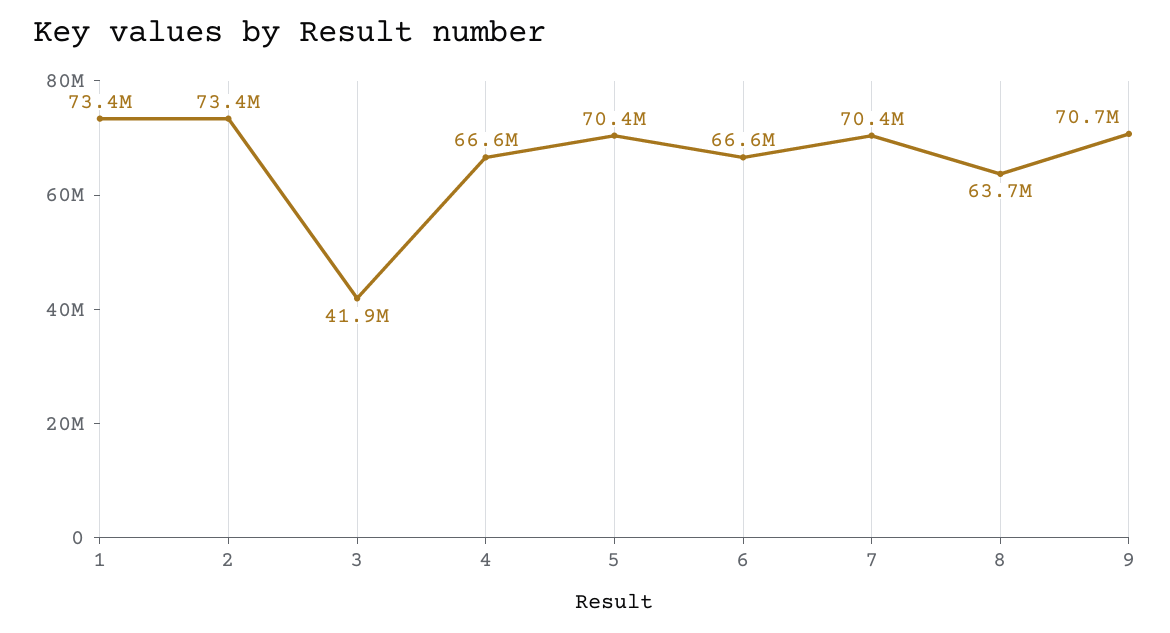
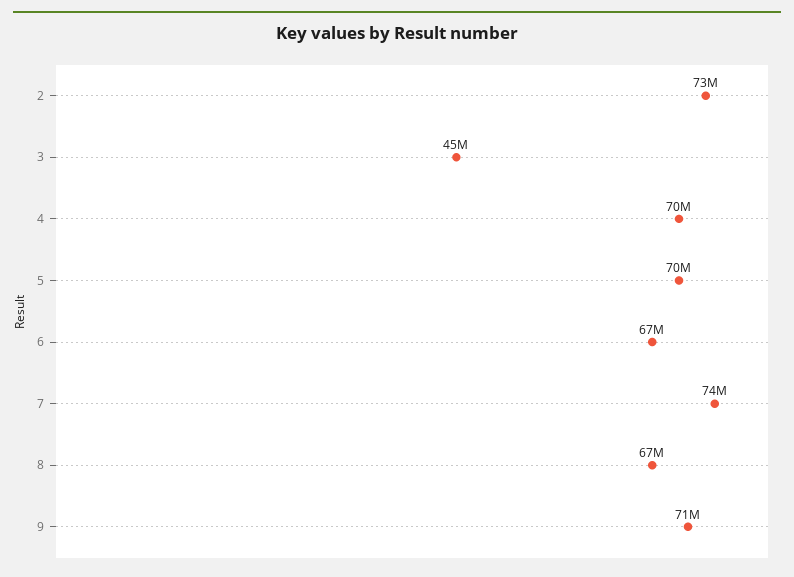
  {
-   "1": 73400000,
    "2": 73400000,
-   "3": 41900000,
+   "3": 45000000,
-   "4": 66600000,
+   "4": 70000000,
    "5": 70400000,
    "6": 66600000,
-   "7": 70400000,
+   "7": 74000000,
-   "8": 63700000,
+   "8": 67000000,
    "9": 70700000
  }

